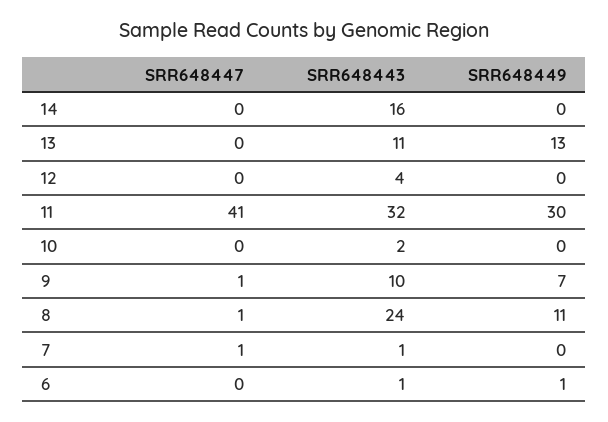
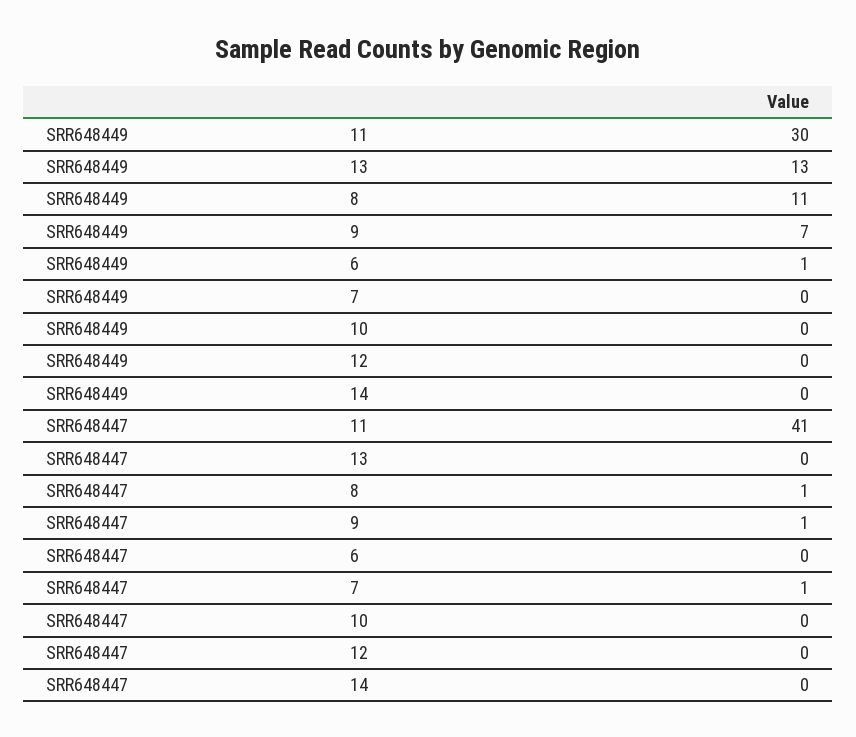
  {
    "SRR648447": {
      "14": 0,
      "13": 0,
      "12": 0,
      "11": 41,
      "10": 0,
      "9": 1,
      "8": 1,
      "7": 1,
      "6": 0
    },
-   "SRR648443": {
-     "14": 16,
-     "13": 11,
-     "12": 4,
-     "11": 32,
-     "10": 2,
-     "9": 10,
-     "8": 24,
-     "7": 1,
-     "6": 1
-   },
    "SRR648449": {
      "14": 0,
      "13": 13,
      "12": 0,
      "11": 30,
      "10": 0,
      "9": 7,
      "8": 11,
      "7": 0,
      "6": 1
    }
  }

